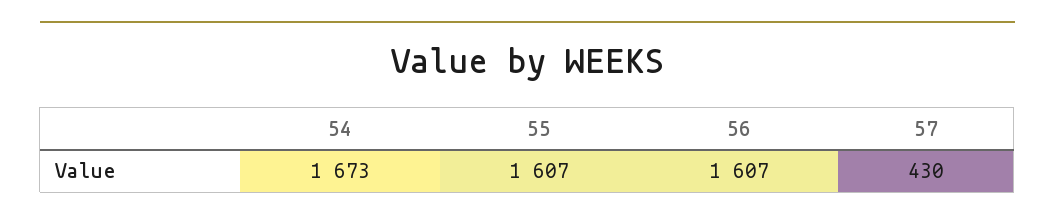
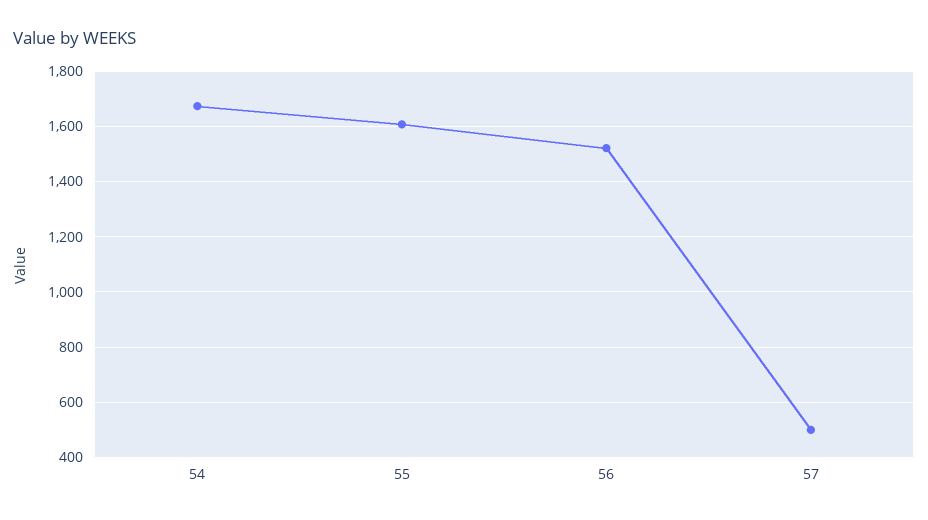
  {
    "54": 1673,
    "55": 1607,
-   "56": 1607,
+   "56": 1525,
-   "57": 430
+   "57": 500
  }

